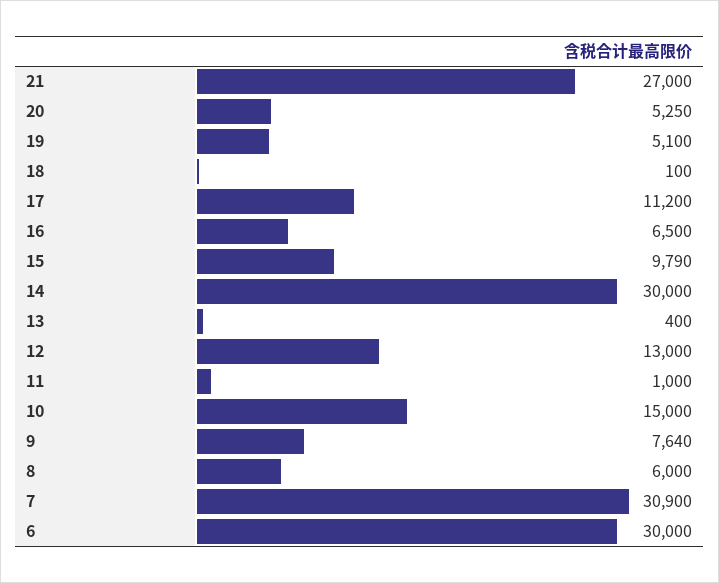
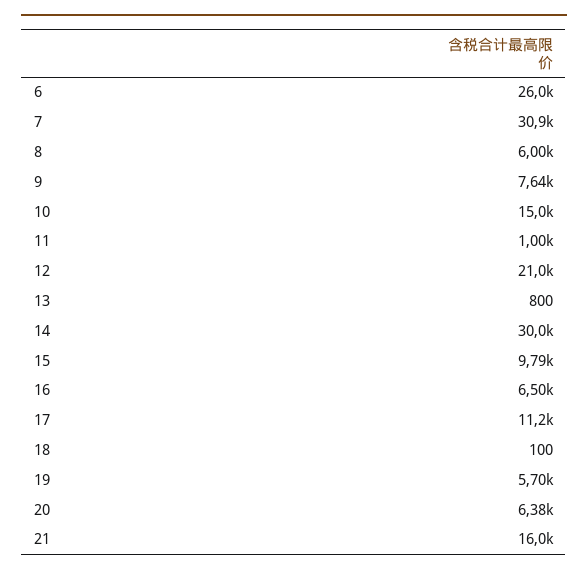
  {
-   "21": 27000,
+   "21": 16000,
-   "20": 5250,
+   "20": 6380,
-   "19": 5100,
+   "19": 5700,
    "18": 100,
    "17": 11200,
    "16": 6500,
    "15": 9790,
    "14": 30000,
-   "13": 400,
+   "13": 800,
-   "12": 13000,
+   "12": 21000,
    "11": 1000,
    "10": 15000,
    "9": 7640,
    "8": 6000,
    "7": 30900,
-   "6": 30000
+   "6": 26000
  }

